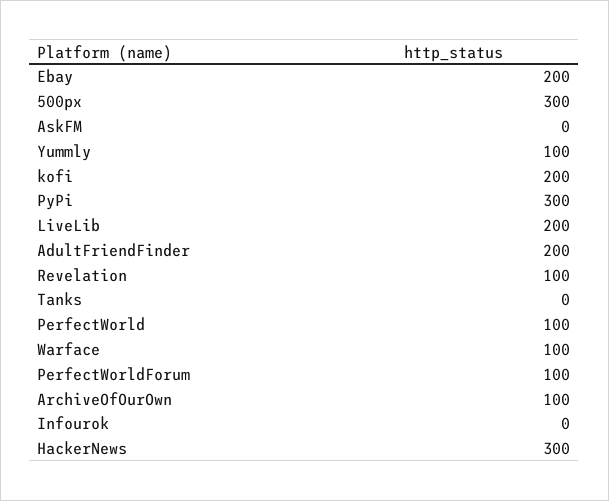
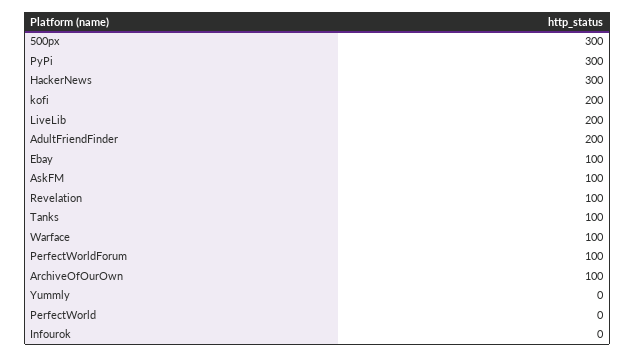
  {
-   "Ebay": 200,
+   "Ebay": 100,
    "500px": 300,
-   "AskFM": 0,
+   "AskFM": 100,
-   "Yummly": 100,
+   "Yummly": 0,
    "kofi": 200,
    "PyPi": 300,
    "LiveLib": 200,
    "AdultFriendFinder": 200,
    "Revelation": 100,
-   "Tanks": 0,
+   "Tanks": 100,
-   "PerfectWorld": 100,
+   "PerfectWorld": 0,
    "Warface": 100,
    "PerfectWorldForum": 100,
    "ArchiveOfOurOwn": 100,
    "Infourok": 0,
    "HackerNews": 300
  }

